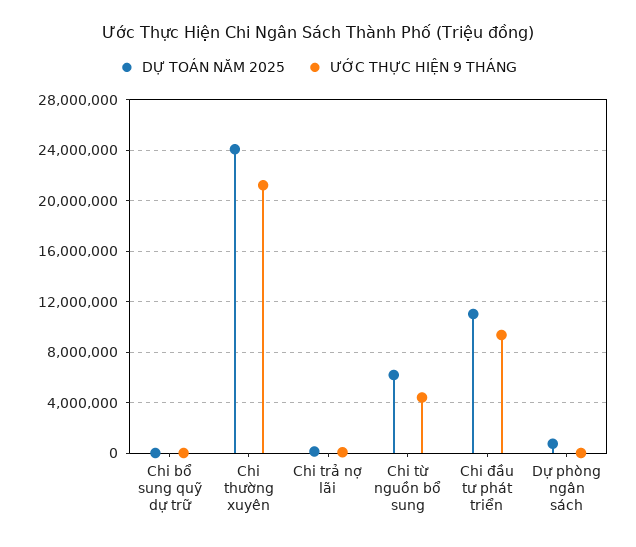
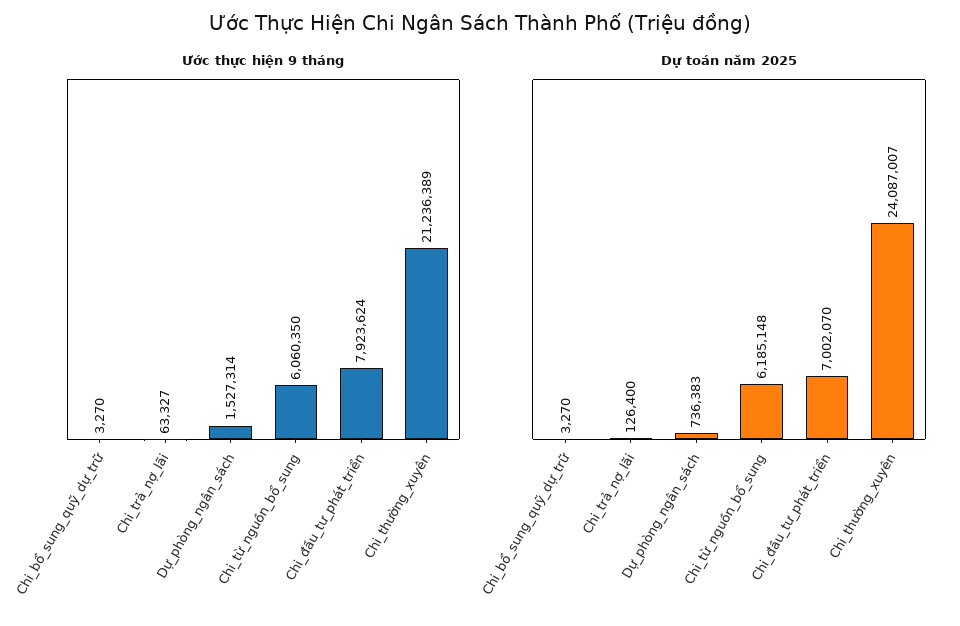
  {
    "DỰ TOÁN NĂM 2025": {
      "Chi bổ sung quỹ dự trữ": 3270,
      "Chi thường xuyên": 24087007,
      "Chi trả nợ lãi": 126400,
      "Chi từ nguồn bổ sung": 6185148,
-     "Chi đầu tư phát triển": 11000000,
+     "Chi đầu tư phát triển": 7002070,
      "Dự phòng ngân sách": 736383
    },
    "ƯỚC THỰC HIỆN 9 THÁNG": {
      "Chi bổ sung quỹ dự trữ": 3270,
      "Chi thường xuyên": 21236389,
      "Chi trả nợ lãi": 63327,
-     "Chi từ nguồn bổ sung": 4500000,
+     "Chi từ nguồn bổ sung": 6060350,
-     "Chi đầu tư phát triển": 9500000,
+     "Chi đầu tư phát triển": 7923624,
-     "Dự phòng ngân sách": 0
+     "Dự phòng ngân sách": 1527314
    }
  }

